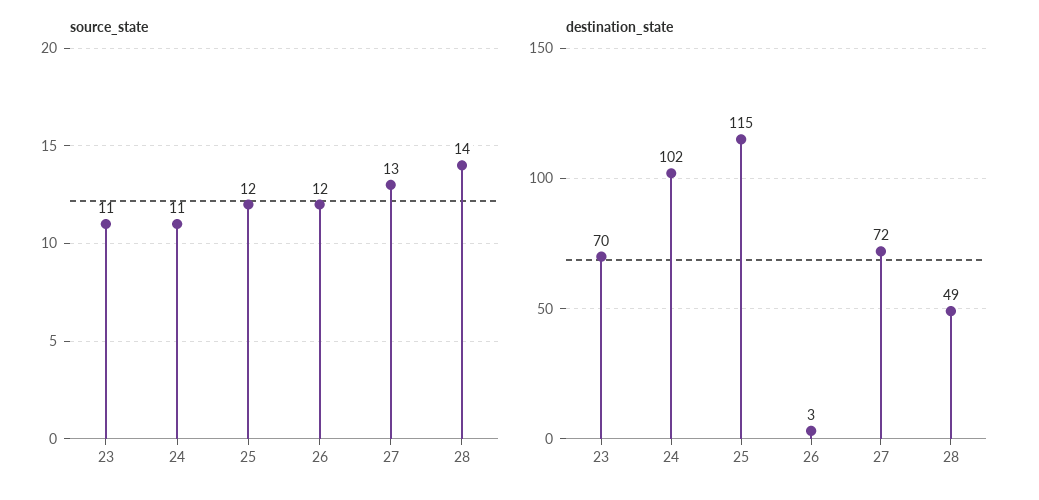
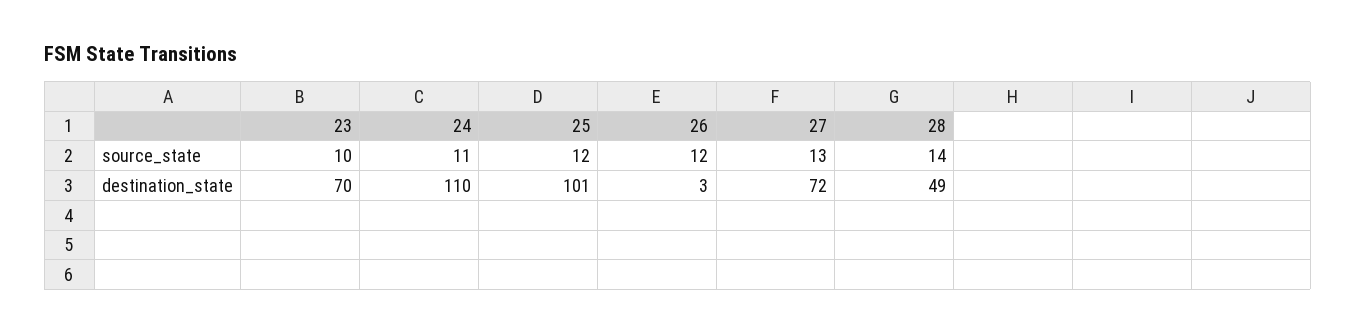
  {
    "source_state": {
-     "23": 11,
+     "23": 10,
      "24": 11,
      "25": 12,
      "26": 12,
      "27": 13,
      "28": 14
    },
    "destination_state": {
      "23": 70,
-     "24": 102,
+     "24": 110,
-     "25": 115,
+     "25": 101,
      "26": 3,
      "27": 72,
      "28": 49
    }
  }

